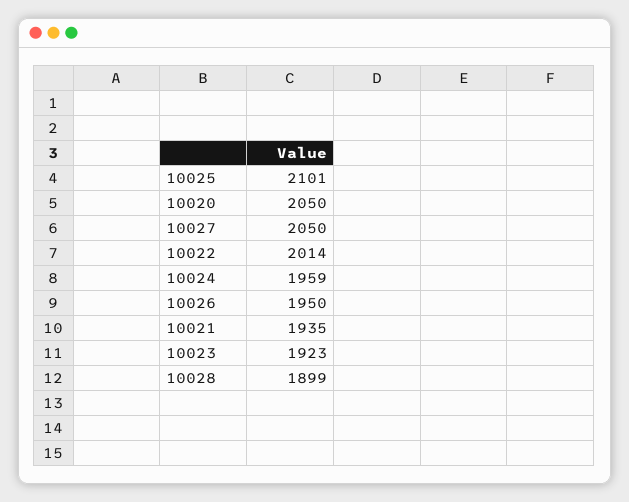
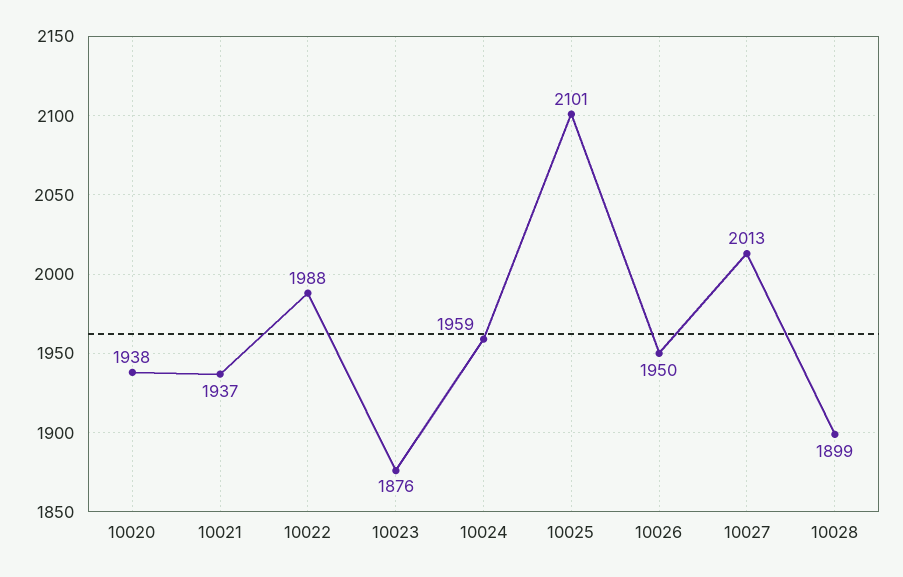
  {
    "10025": 2101,
-   "10020": 2050,
+   "10020": 1938,
-   "10027": 2050,
+   "10027": 2013,
-   "10022": 2014,
+   "10022": 1988,
    "10024": 1959,
    "10026": 1950,
-   "10021": 1935,
+   "10021": 1937,
-   "10023": 1923,
+   "10023": 1876,
    "10028": 1899
  }

